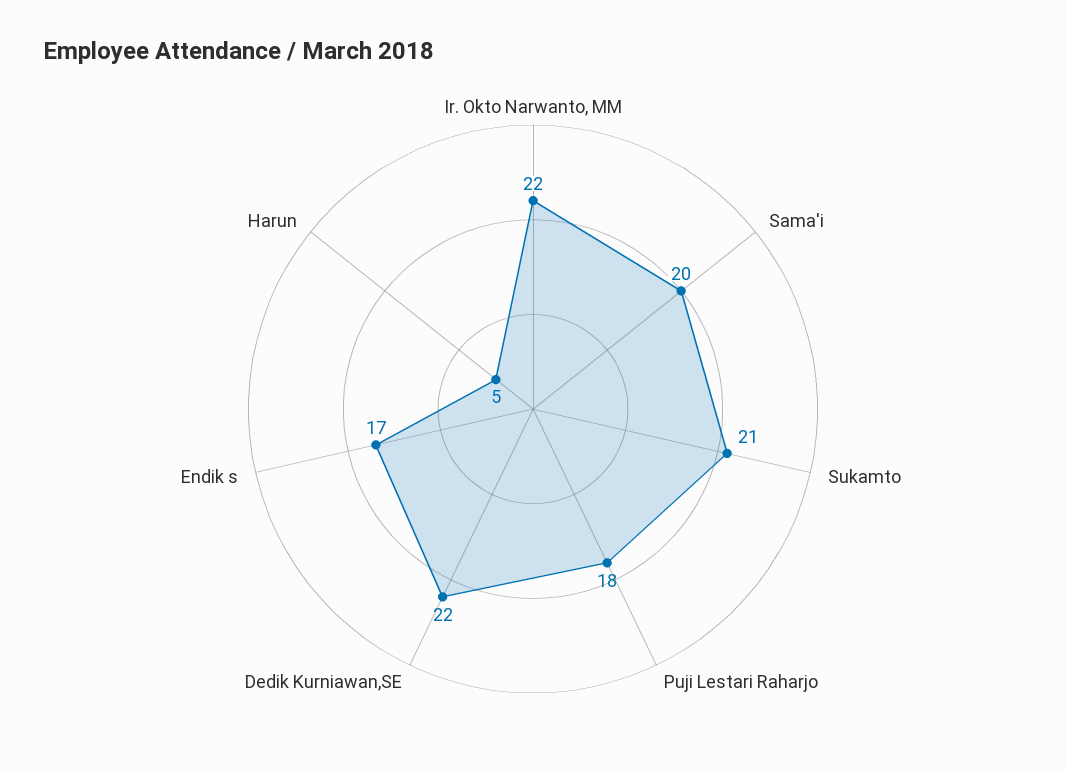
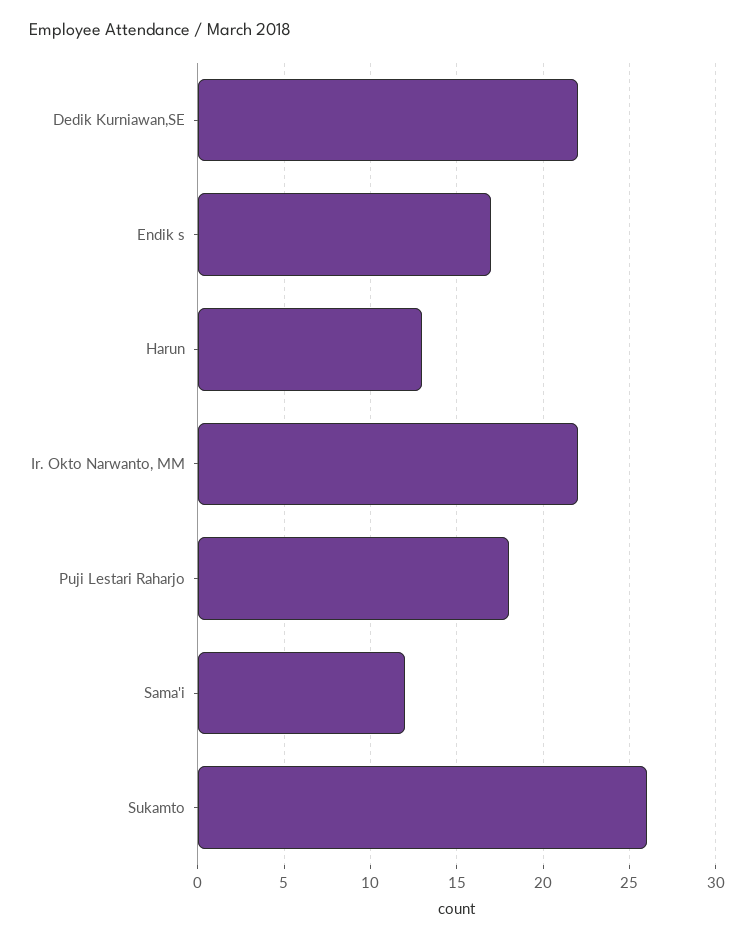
  {
    "Ir. Okto Narwanto, MM": 22,
-   "Sama'i": 20,
+   "Sama'i": 12,
-   "Sukamto": 21,
+   "Sukamto": 26,
    "Puji Lestari Raharjo": 18,
    "Dedik Kurniawan,SE": 22,
    "Endik s": 17,
-   "Harun": 5
+   "Harun": 13
  }

